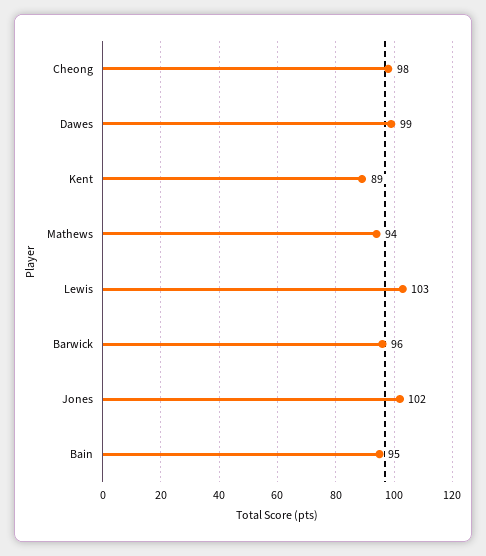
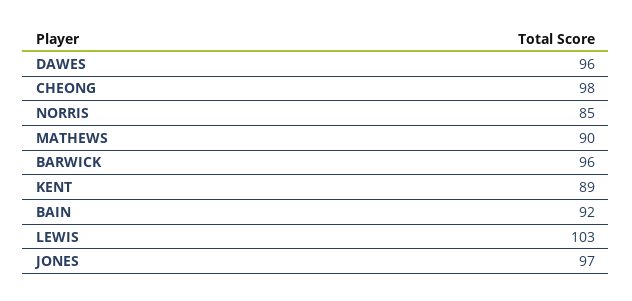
  {
    "Cheong": 98,
-   "Dawes": 99,
+   "Dawes": 96,
    "Kent": 89,
-   "Mathews": 94,
+   "Mathews": 90,
    "Lewis": 103,
    "Barwick": 96,
-   "Jones": 102,
+   "Jones": 97,
-   "Bain": 95
+   "Bain": 92,
+   "NORRIS": 85
  }

